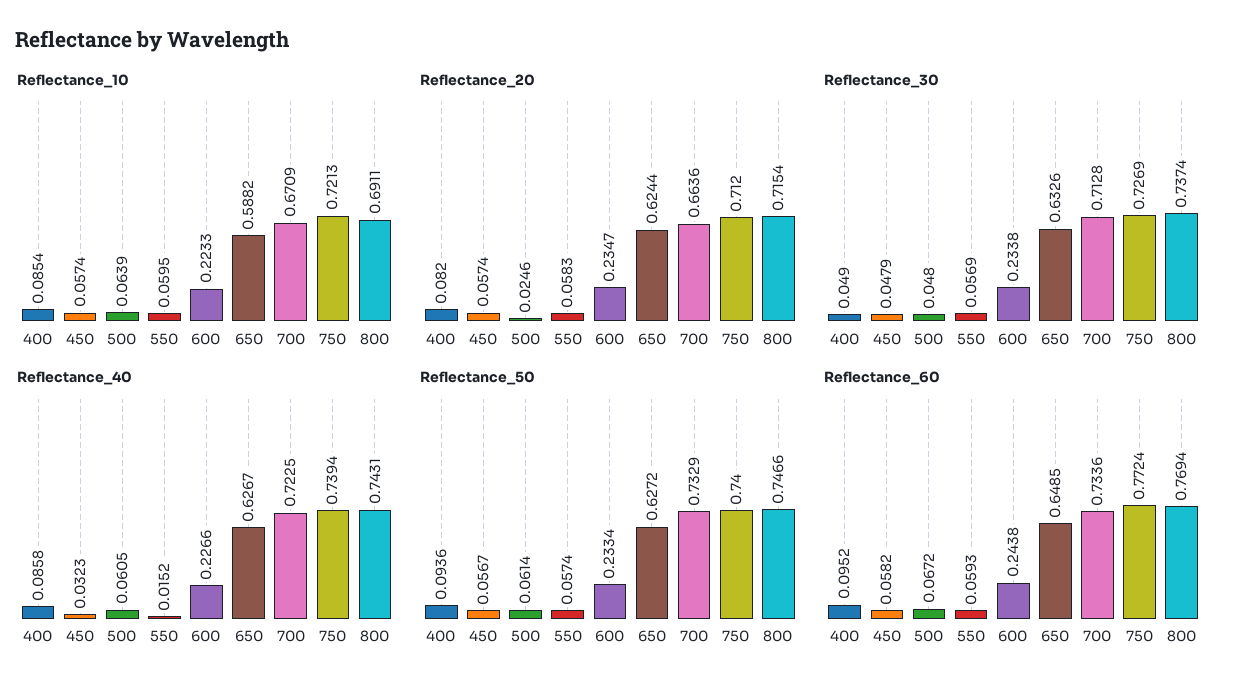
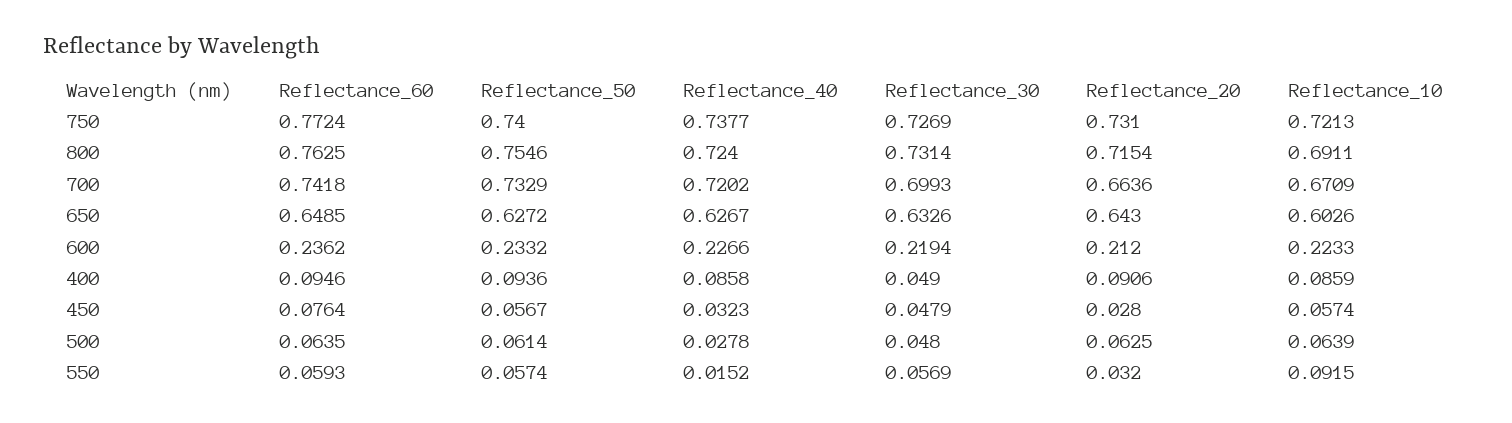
  {
    "Reflectance_10": {
-     "400": 0.0854,
+     "400": 0.0859,
      "450": 0.0574,
      "500": 0.0639,
-     "550": 0.0595,
+     "550": 0.0915,
      "600": 0.2233,
-     "650": 0.5882,
+     "650": 0.6026,
      "700": 0.6709,
      "750": 0.7213,
      "800": 0.6911
    },
    "Reflectance_20": {
-     "400": 0.082,
+     "400": 0.0906,
-     "450": 0.0574,
+     "450": 0.028,
-     "500": 0.0246,
+     "500": 0.0625,
-     "550": 0.0583,
+     "550": 0.032,
-     "600": 0.2347,
+     "600": 0.212,
-     "650": 0.6244,
+     "650": 0.643,
      "700": 0.6636,
-     "750": 0.712,
+     "750": 0.731,
      "800": 0.7154
    },
    "Reflectance_30": {
      "400": 0.049,
      "450": 0.0479,
      "500": 0.048,
      "550": 0.0569,
-     "600": 0.2338,
+     "600": 0.2194,
      "650": 0.6326,
-     "700": 0.7128,
+     "700": 0.6993,
      "750": 0.7269,
-     "800": 0.7374
+     "800": 0.7314
    },
    "Reflectance_40": {
      "400": 0.0858,
      "450": 0.0323,
-     "500": 0.0605,
+     "500": 0.0278,
      "550": 0.0152,
      "600": 0.2266,
      "650": 0.6267,
-     "700": 0.7225,
+     "700": 0.7202,
-     "750": 0.7394,
+     "750": 0.7377,
-     "800": 0.7431
+     "800": 0.724
    },
    "Reflectance_50": {
      "400": 0.0936,
      "450": 0.0567,
      "500": 0.0614,
      "550": 0.0574,
-     "600": 0.2334,
+     "600": 0.2332,
      "650": 0.6272,
      "700": 0.7329,
      "750": 0.74,
-     "800": 0.7466
+     "800": 0.7546
    },
    "Reflectance_60": {
-     "400": 0.0952,
+     "400": 0.0946,
-     "450": 0.0582,
+     "450": 0.0764,
-     "500": 0.0672,
+     "500": 0.0635,
      "550": 0.0593,
-     "600": 0.2438,
+     "600": 0.2362,
      "650": 0.6485,
-     "700": 0.7336,
+     "700": 0.7418,
      "750": 0.7724,
-     "800": 0.7694
+     "800": 0.7625
    }
  }

